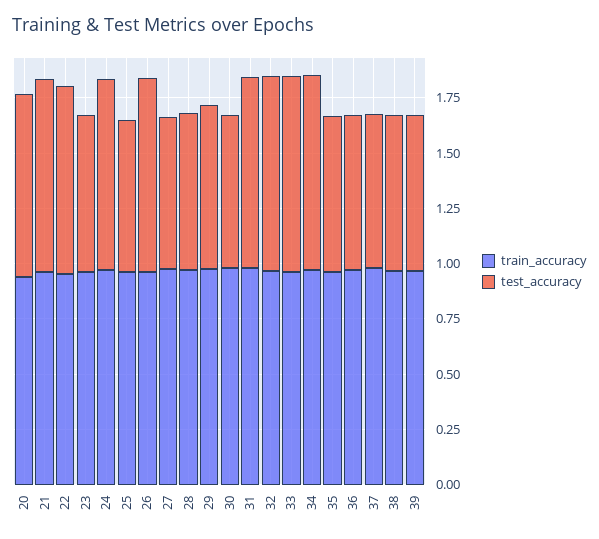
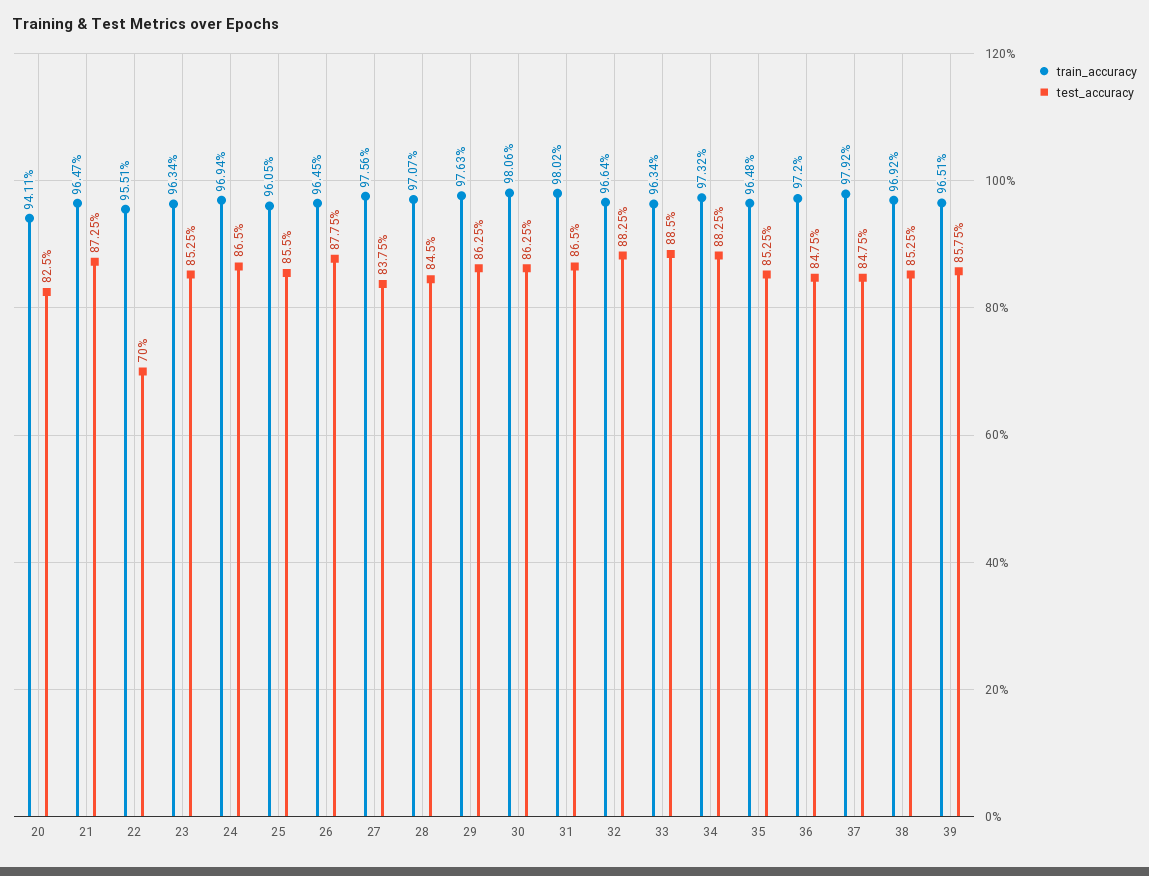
  {
    "train_accuracy": {
      "20": 0.9411,
      "21": 0.9647,
      "22": 0.9551,
      "23": 0.9634,
      "24": 0.9694,
      "25": 0.9605,
      "26": 0.9645,
      "27": 0.9756,
      "28": 0.9707,
      "29": 0.9763,
      "30": 0.9806,
      "31": 0.9802,
      "32": 0.9664,
      "33": 0.9634,
      "34": 0.9732,
      "35": 0.9648,
      "36": 0.972,
      "37": 0.9792,
      "38": 0.9692,
      "39": 0.9651
    },
    "test_accuracy": {
      "20": 0.825,
      "21": 0.8725,
-     "22": 0.85,
+     "22": 0.7,
-     "23": 0.7,
+     "23": 0.8525,
      "24": 0.865,
-     "25": 0.7,
+     "25": 0.855,
      "26": 0.8775,
-     "27": 0.7,
+     "27": 0.8375,
-     "28": 0.7,
+     "28": 0.845,
-     "29": 0.75,
+     "29": 0.8625,
-     "30": 0.7,
+     "30": 0.8625,
      "31": 0.865,
      "32": 0.8825,
      "33": 0.885,
      "34": 0.8825,
-     "35": 0.7,
+     "35": 0.8525,
-     "36": 0.7,
+     "36": 0.8475,
-     "37": 0.7,
+     "37": 0.8475,
-     "38": 0.7,
+     "38": 0.8525,
-     "39": 0.7
+     "39": 0.8575
    }
  }

